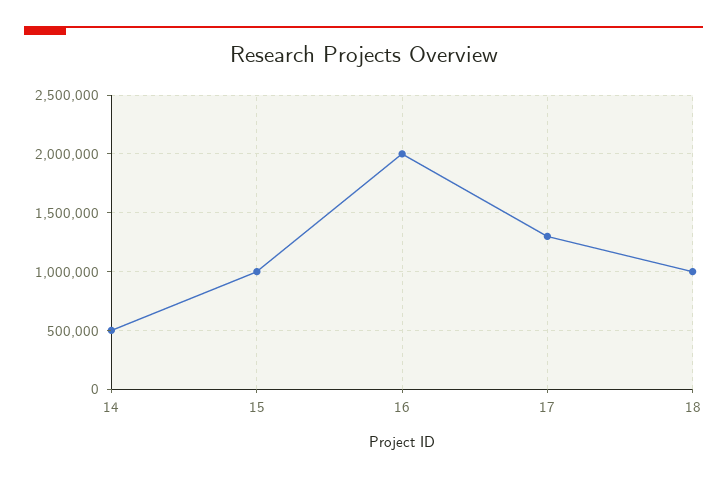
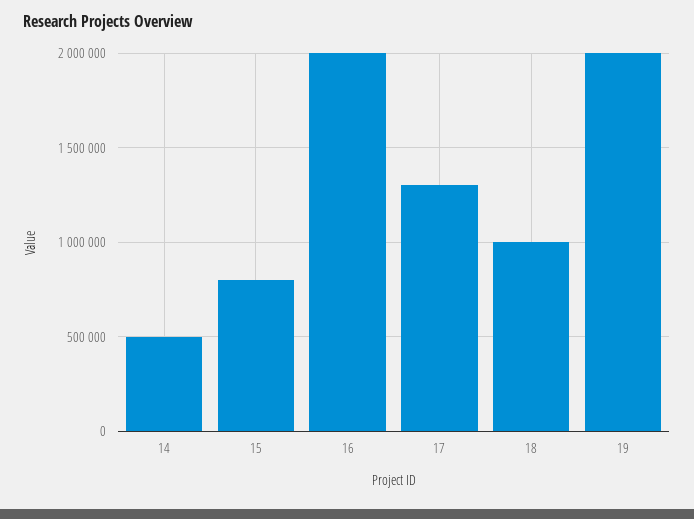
  {
    "14": 500000,
-   "15": 1000000,
+   "15": 800000,
    "16": 2000000,
    "17": 1300000,
-   "18": 1000000
+   "18": 1000000,
+   "19": 2000000
  }

